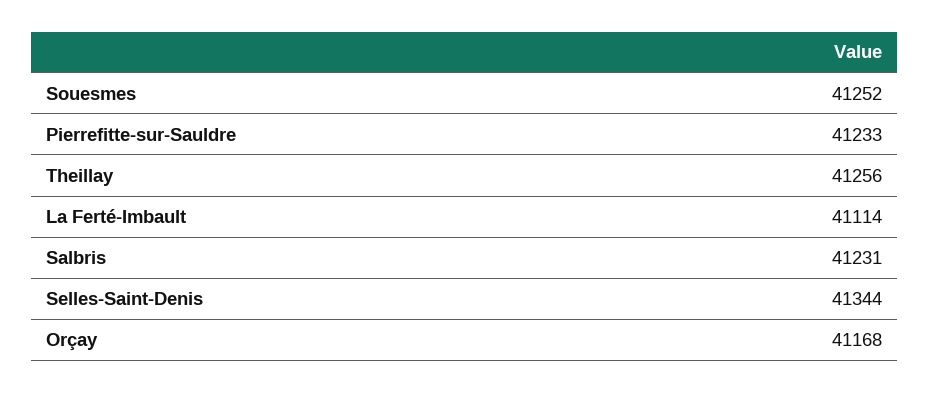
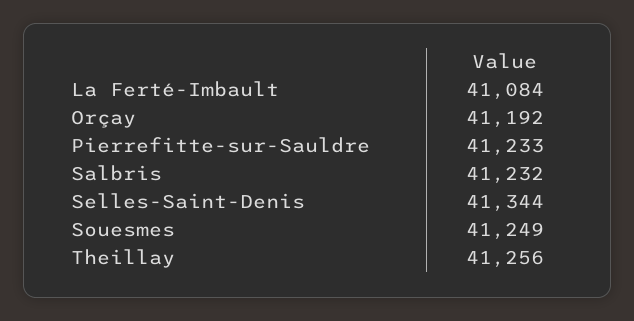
  {
-   "Souesmes": 41252,
+   "Souesmes": 41249,
    "Pierrefitte-sur-Sauldre": 41233,
    "Theillay": 41256,
-   "La Ferté-Imbault": 41114,
+   "La Ferté-Imbault": 41084,
-   "Salbris": 41231,
+   "Salbris": 41232,
    "Selles-Saint-Denis": 41344,
-   "Orçay": 41168
+   "Orçay": 41192
  }

